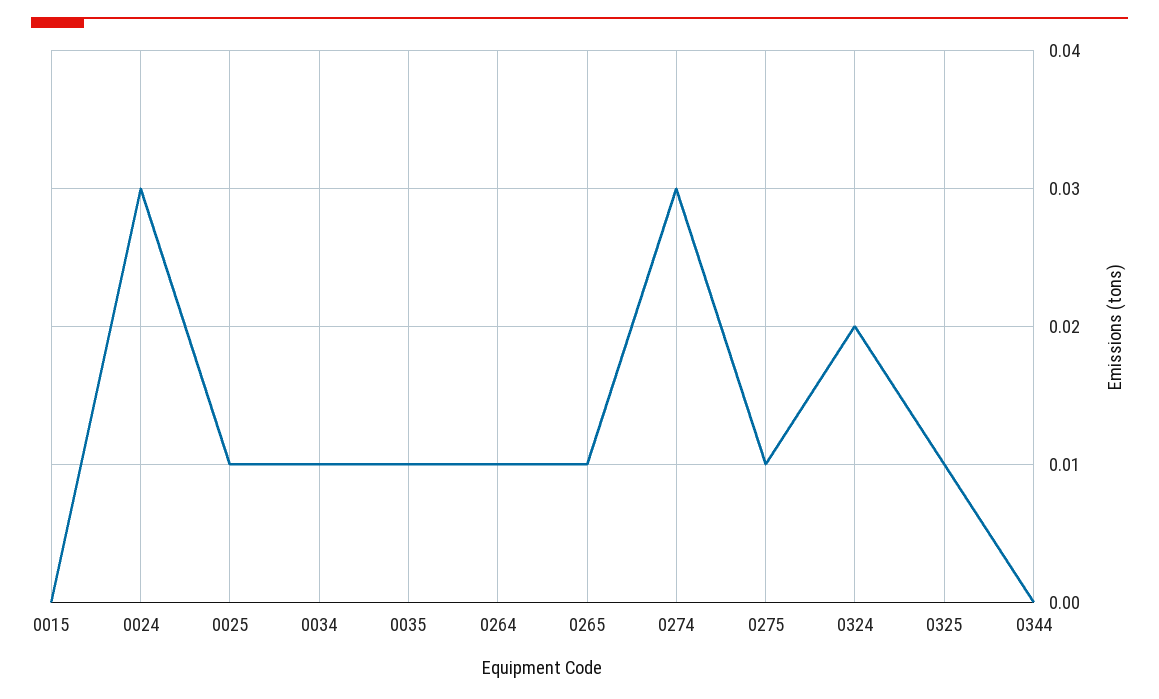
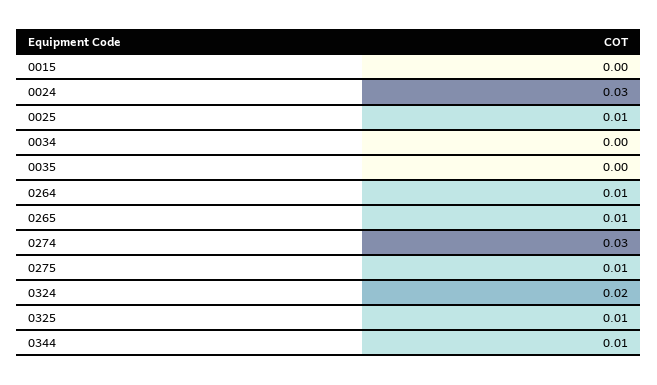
  {
    "0015": 0,
    "0024": 0.03,
    "0025": 0.01,
-   "0034": 0.01,
+   "0034": 0,
-   "0035": 0.01,
+   "0035": 0,
    "0264": 0.01,
    "0265": 0.01,
    "0274": 0.03,
    "0275": 0.01,
    "0324": 0.02,
    "0325": 0.01,
-   "0344": 0
+   "0344": 0.01
  }

